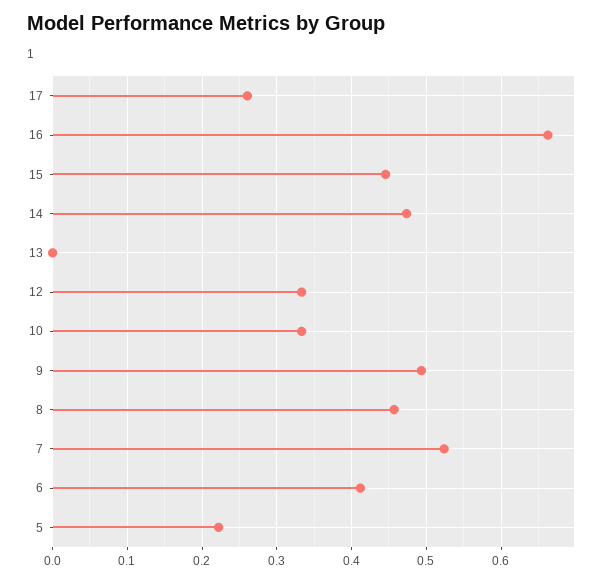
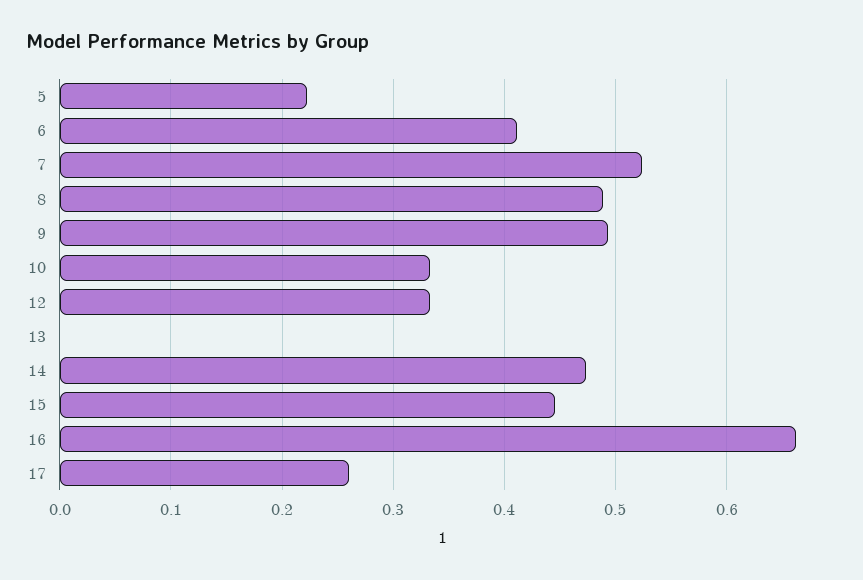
  {
    "17": 0.26,
    "16": 0.66,
    "15": 0.45,
    "14": 0.47,
    "13": 0,
    "12": 0.33,
    "10": 0.33,
    "9": 0.49,
-   "8": 0.46,
+   "8": 0.49,
    "7": 0.52,
    "6": 0.41,
    "5": 0.22
  }

